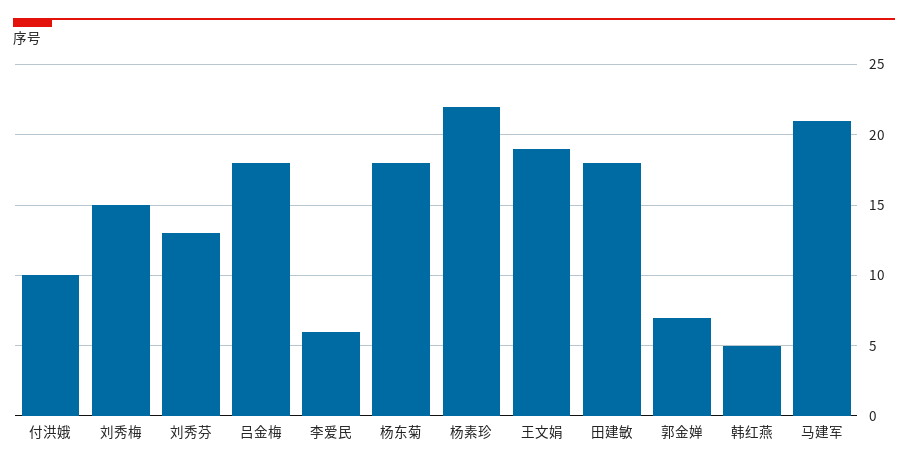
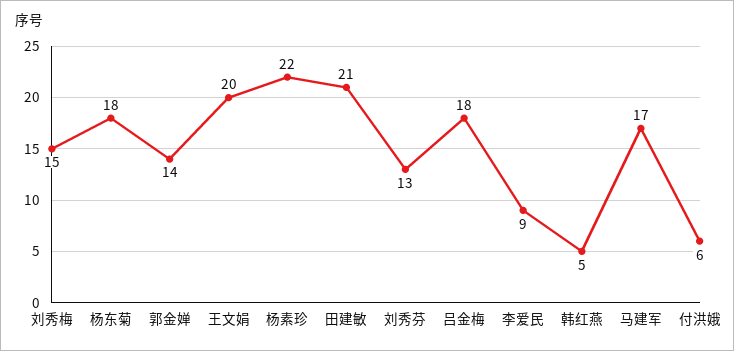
  {
-   "付洪娥": 10,
+   "付洪娥": 6,
    "刘秀梅": 15,
    "刘秀芬": 13,
    "吕金梅": 18,
-   "李爱民": 6,
+   "李爱民": 9,
    "杨东菊": 18,
    "杨素珍": 22,
-   "王文娟": 19,
+   "王文娟": 20,
-   "田建敏": 18,
+   "田建敏": 21,
-   "郭金婵": 7,
+   "郭金婵": 14,
    "韩红燕": 5,
-   "马建军": 21
+   "马建军": 17
  }

